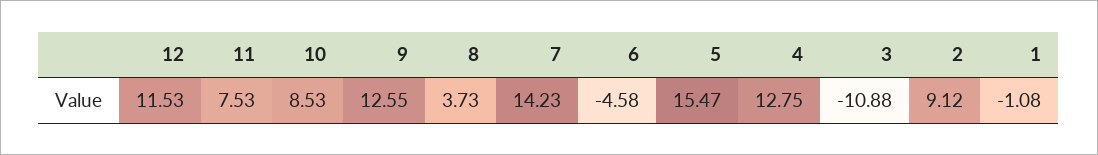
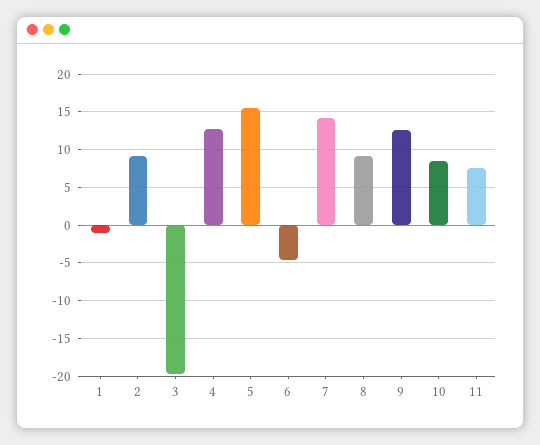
  {
-   "12": 11.53,
    "11": 7.53,
    "10": 8.53,
    "9": 12.55,
-   "8": 3.73,
+   "8": 9,
    "7": 14.23,
    "6": -4.58,
    "5": 15.47,
    "4": 12.75,
-   "3": -10.88,
+   "3": -20,
    "2": 9.12,
    "1": -1.08
  }

